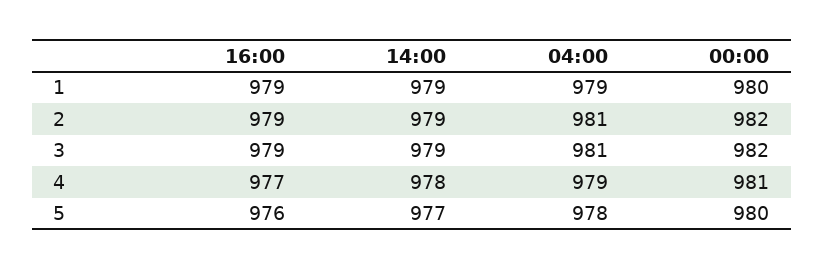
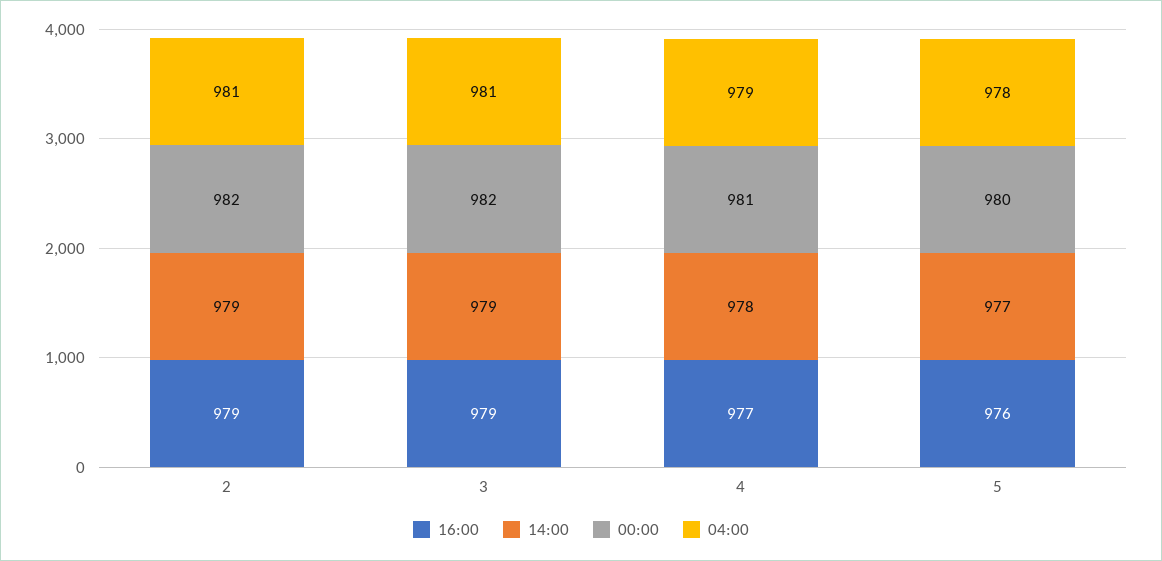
  {
    "16:00": {
-     "1": 979,
      "2": 979,
      "3": 979,
      "4": 977,
      "5": 976
    },
    "14:00": {
-     "1": 979,
      "2": 979,
      "3": 979,
      "4": 978,
      "5": 977
    },
    "04:00": {
-     "1": 979,
      "2": 981,
      "3": 981,
      "4": 979,
      "5": 978
    },
    "00:00": {
-     "1": 980,
      "2": 982,
      "3": 982,
      "4": 981,
      "5": 980
    }
  }

